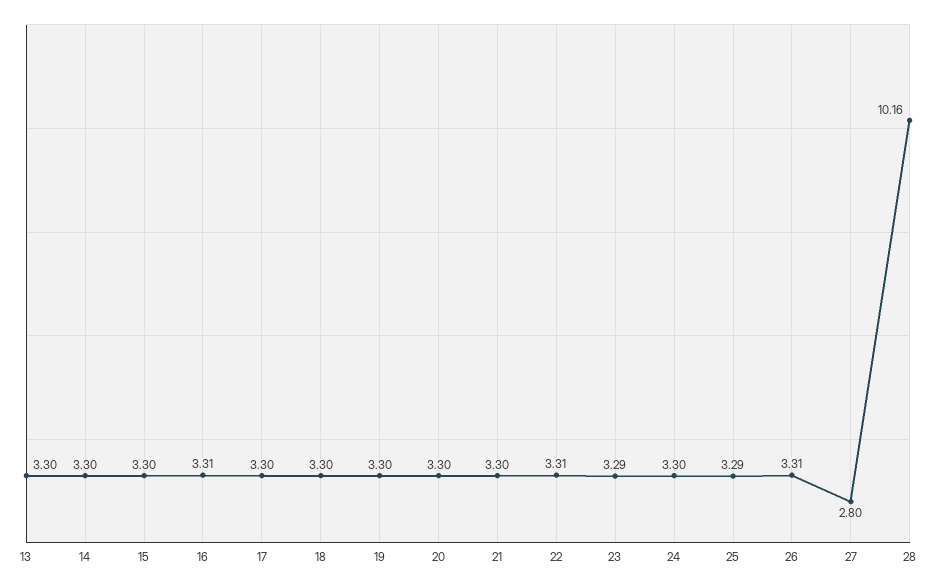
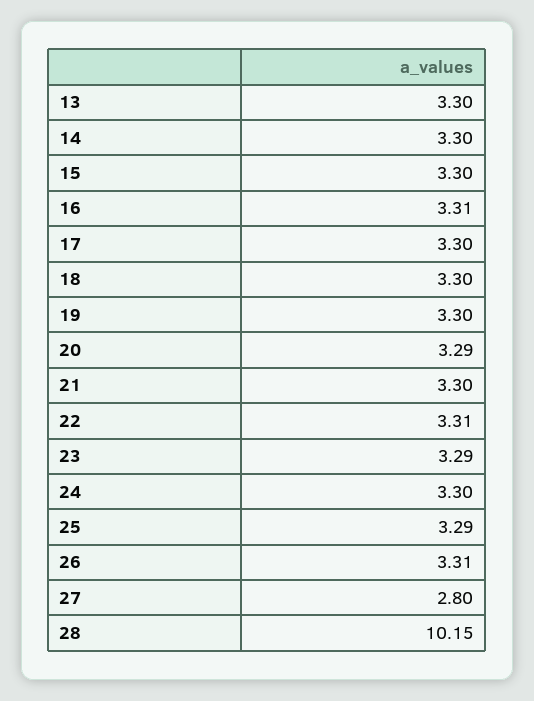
  {
    "13": 3.3,
    "14": 3.3,
    "15": 3.3,
    "16": 3.31,
    "17": 3.3,
    "18": 3.3,
    "19": 3.3,
-   "20": 3.3,
+   "20": 3.29,
    "21": 3.3,
    "22": 3.31,
    "23": 3.29,
    "24": 3.3,
    "25": 3.29,
    "26": 3.31,
    "27": 2.8,
-   "28": 10.16
+   "28": 10.15
  }

